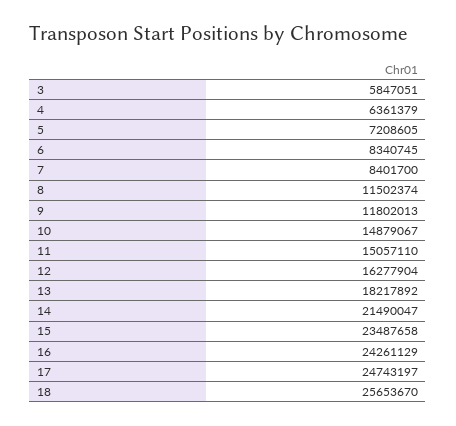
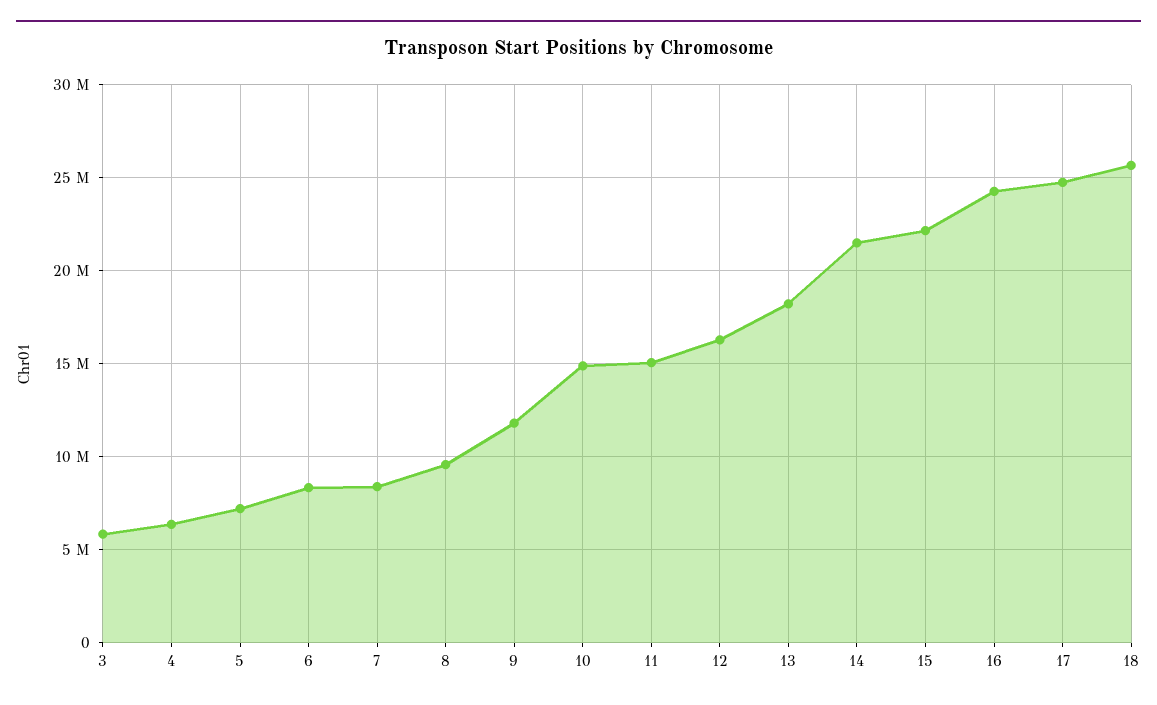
  {
    "3": 5847051,
    "4": 6361379,
    "5": 7208605,
    "6": 8340745,
    "7": 8401700,
-   "8": 11502374,
+   "8": 9500000,
    "9": 11802013,
    "10": 14879067,
    "11": 15057110,
    "12": 16277904,
    "13": 18217892,
    "14": 21490047,
-   "15": 23487658,
+   "15": 22000000,
    "16": 24261129,
    "17": 24743197,
    "18": 25653670
  }

